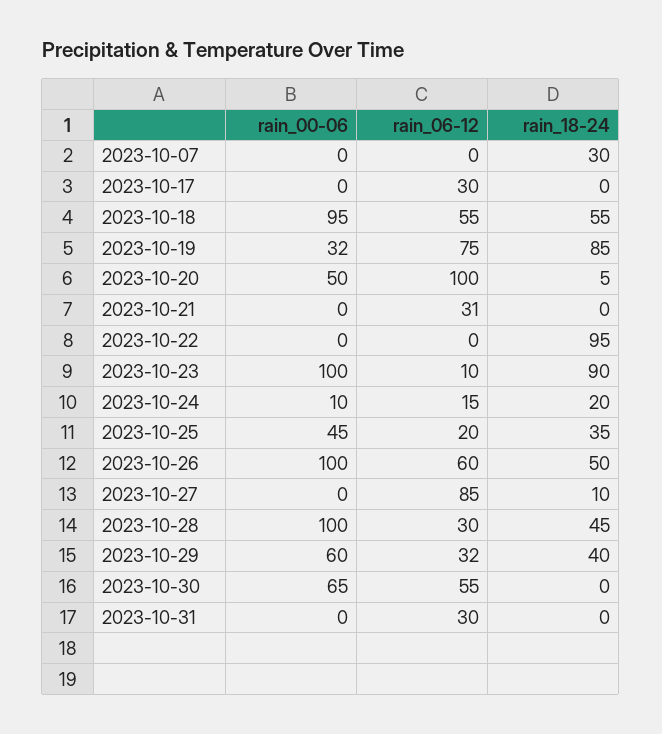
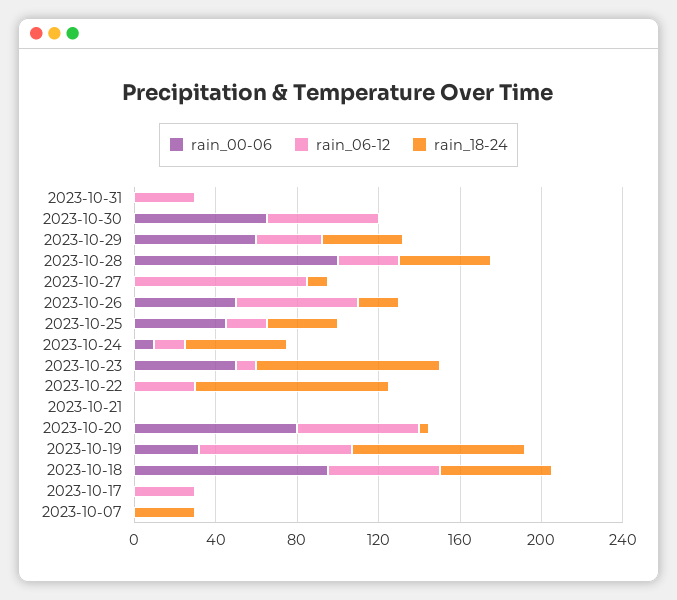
  {
    "rain_00-06": {
      "2023-10-07": 0,
      "2023-10-17": 0,
      "2023-10-18": 95,
      "2023-10-19": 32,
-     "2023-10-20": 50,
+     "2023-10-20": 80,
      "2023-10-21": 0,
      "2023-10-22": 0,
-     "2023-10-23": 100,
+     "2023-10-23": 50,
      "2023-10-24": 10,
      "2023-10-25": 45,
-     "2023-10-26": 100,
+     "2023-10-26": 50,
      "2023-10-27": 0,
      "2023-10-28": 100,
      "2023-10-29": 60,
      "2023-10-30": 65,
      "2023-10-31": 0
    },
    "rain_06-12": {
      "2023-10-07": 0,
      "2023-10-17": 30,
      "2023-10-18": 55,
      "2023-10-19": 75,
-     "2023-10-20": 100,
+     "2023-10-20": 60,
-     "2023-10-21": 31,
+     "2023-10-21": 0,
-     "2023-10-22": 0,
+     "2023-10-22": 30,
      "2023-10-23": 10,
      "2023-10-24": 15,
      "2023-10-25": 20,
      "2023-10-26": 60,
      "2023-10-27": 85,
      "2023-10-28": 30,
      "2023-10-29": 32,
      "2023-10-30": 55,
      "2023-10-31": 30
    },
    "rain_18-24": {
      "2023-10-07": 30,
      "2023-10-17": 0,
      "2023-10-18": 55,
      "2023-10-19": 85,
      "2023-10-20": 5,
      "2023-10-21": 0,
      "2023-10-22": 95,
      "2023-10-23": 90,
-     "2023-10-24": 20,
+     "2023-10-24": 50,
      "2023-10-25": 35,
-     "2023-10-26": 50,
+     "2023-10-26": 20,
      "2023-10-27": 10,
      "2023-10-28": 45,
      "2023-10-29": 40,
      "2023-10-30": 0,
      "2023-10-31": 0
    }
  }

